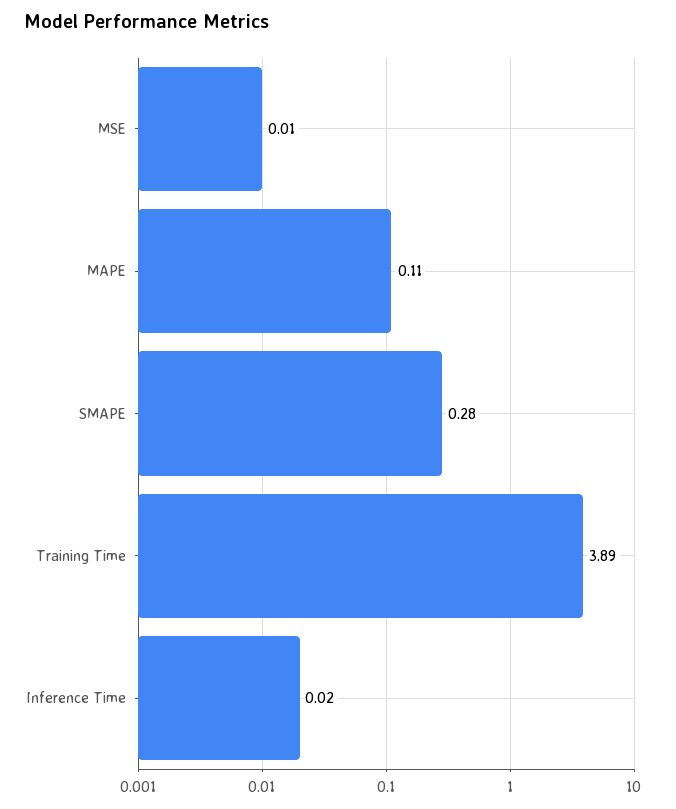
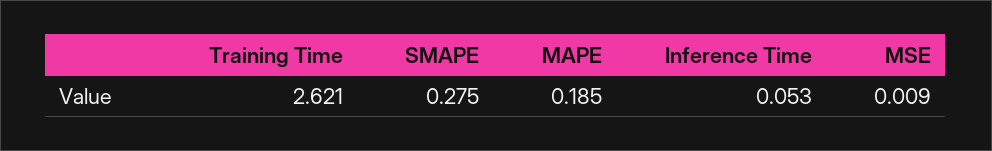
  {
    "MSE": 0.009,
-   "MAPE": 0.11,
+   "MAPE": 0.185,
    "SMAPE": 0.275,
-   "Training Time": 3.89,
+   "Training Time": 2.621,
-   "Inference Time": 0.02
+   "Inference Time": 0.053
  }

